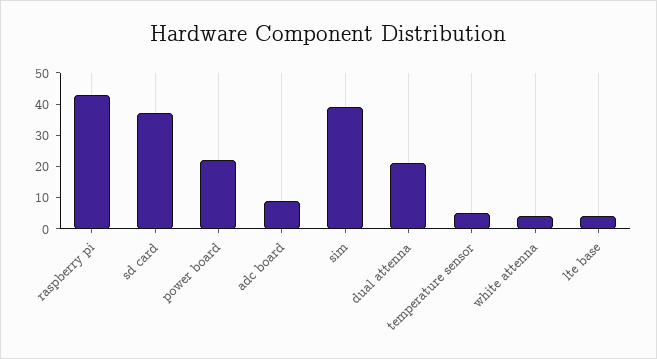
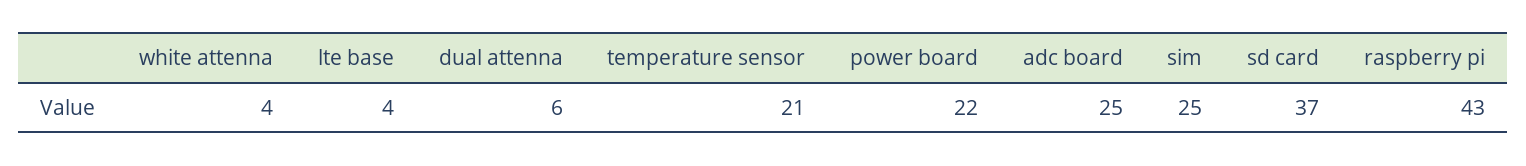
  {
    "raspberry pi": 43,
    "sd card": 37,
    "power board": 22,
-   "adc board": 10,
+   "adc board": 25,
-   "sim": 40,
+   "sim": 25,
-   "dual attenna": 20,
+   "dual attenna": 6,
-   "temperature sensor": 5,
+   "temperature sensor": 21,
    "white attenna": 4,
    "lte base": 4
  }

